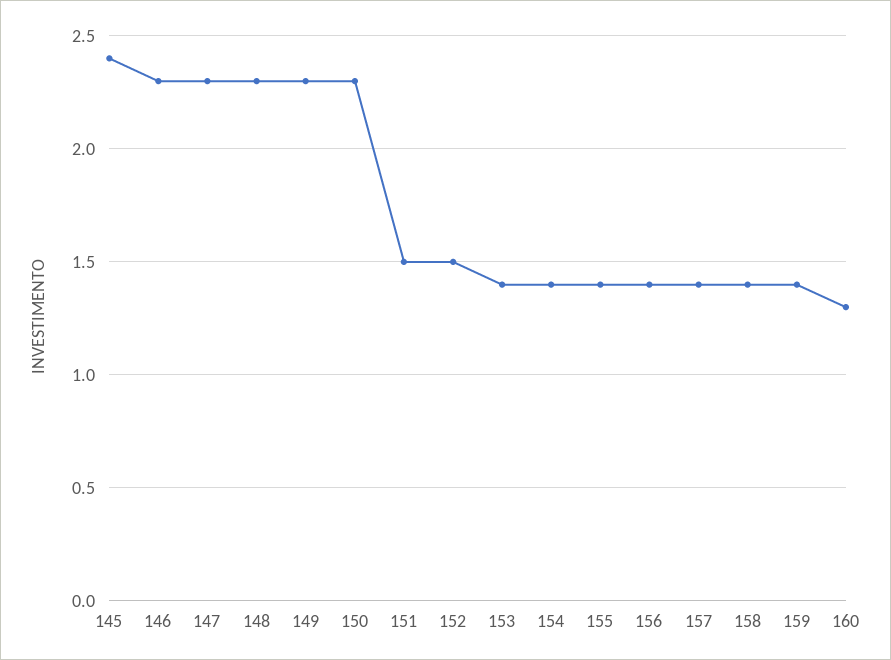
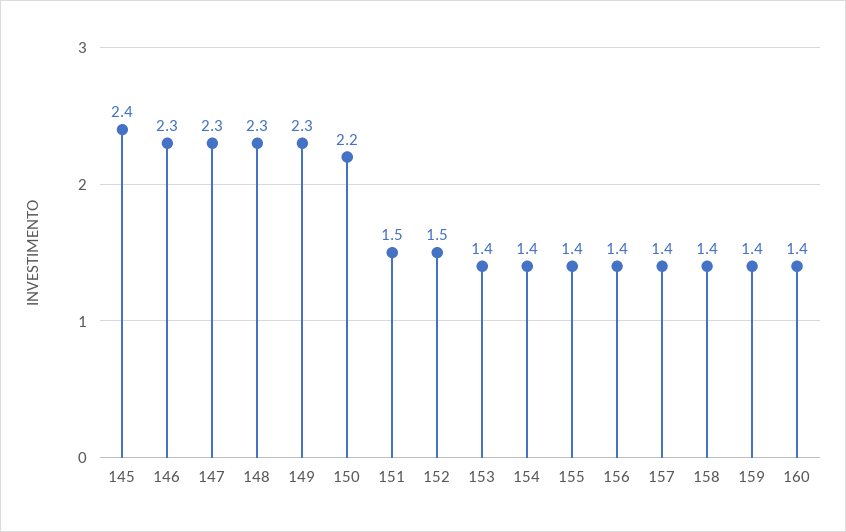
  {
    "145": 2.4,
    "146": 2.3,
    "147": 2.3,
    "148": 2.3,
    "149": 2.3,
-   "150": 2.3,
+   "150": 2.2,
    "151": 1.5,
    "152": 1.5,
    "153": 1.4,
    "154": 1.4,
    "155": 1.4,
    "156": 1.4,
    "157": 1.4,
    "158": 1.4,
    "159": 1.4,
-   "160": 1.3
+   "160": 1.4
  }

